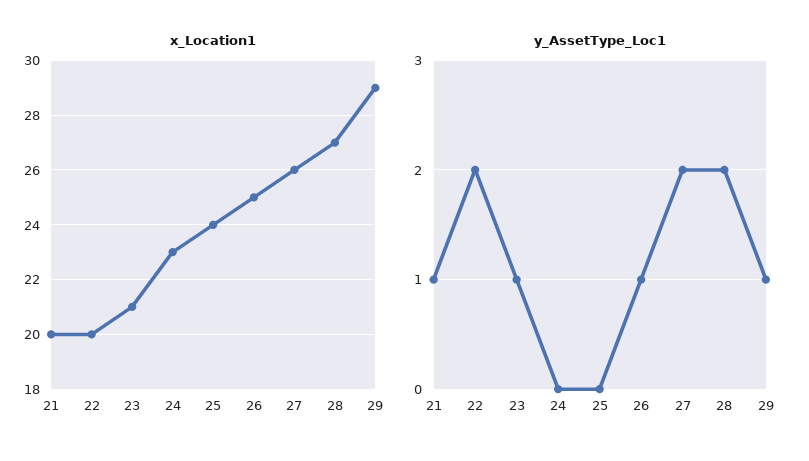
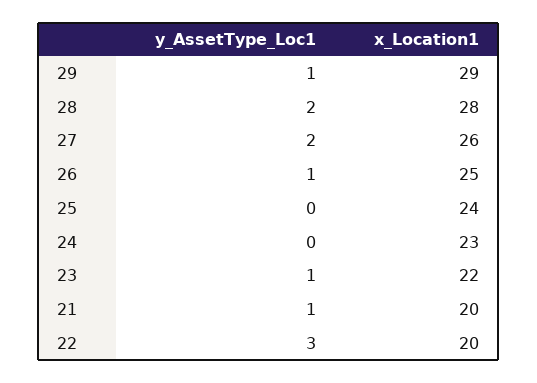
  {
    "x_Location1": {
      "21": 20,
      "22": 20,
-     "23": 21,
+     "23": 22,
      "24": 23,
      "25": 24,
      "26": 25,
      "27": 26,
-     "28": 27,
+     "28": 28,
      "29": 29
    },
    "y_AssetType_Loc1": {
      "21": 1,
-     "22": 2,
+     "22": 3,
      "23": 1,
      "24": 0,
      "25": 0,
      "26": 1,
      "27": 2,
      "28": 2,
      "29": 1
    }
  }

